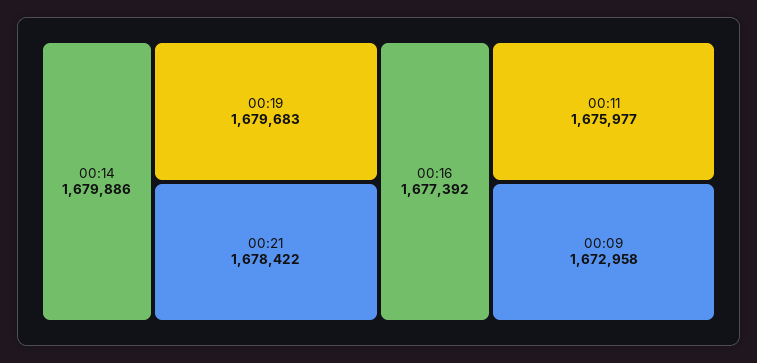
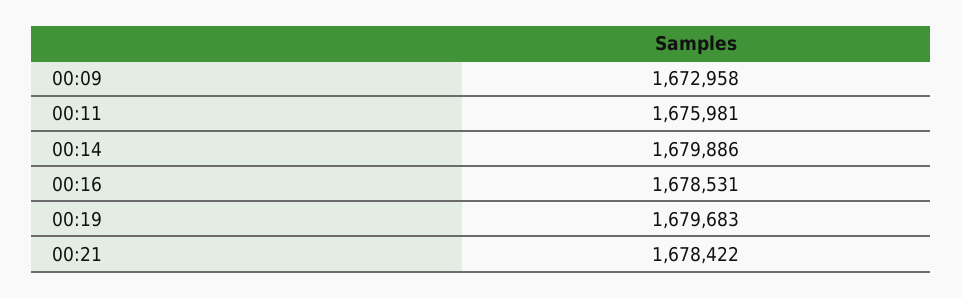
  {
    "00:14": 1679886,
    "00:19": 1679683,
    "00:21": 1678422,
-   "00:16": 1677392,
+   "00:16": 1678531,
-   "00:11": 1675977,
+   "00:11": 1675981,
    "00:09": 1672958
  }

